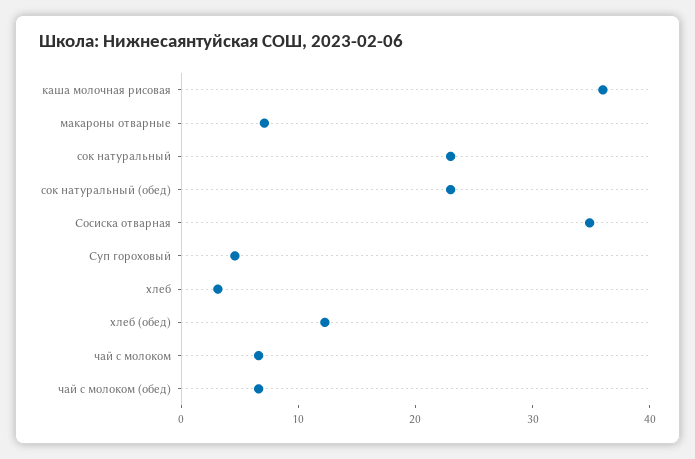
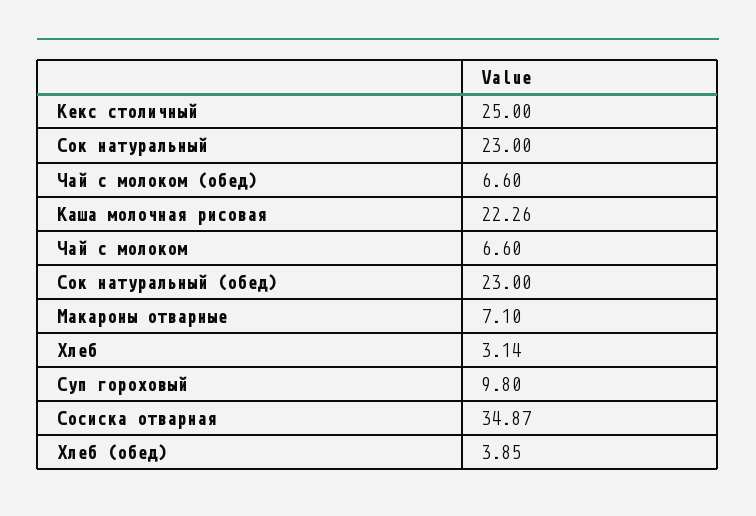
  {
-   "каша молочная рисовая": 36,
+   "каша молочная рисовая": 22.26,
    "макароны отварные": 7.1,
    "сок натуральный": 23,
    "сок натуральный (обед)": 23,
    "Сосиска отварная": 34.87,
-   "Суп гороховый": 4,
+   "Суп гороховый": 9.8,
    "хлеб": 3.14,
-   "хлеб (обед)": 12,
+   "хлеб (обед)": 3.85,
    "чай с молоком": 6.6,
-   "чай с молоком (обед)": 6.6
+   "чай с молоком (обед)": 6.6,
+   "Кекс столичный": 25
  }

